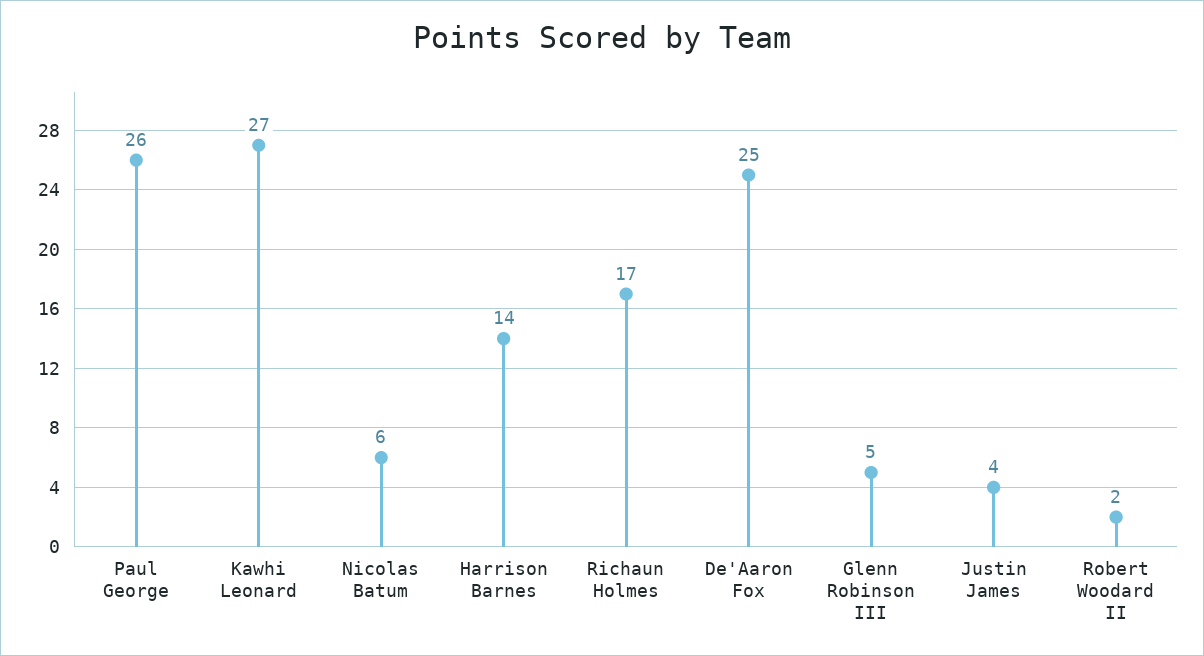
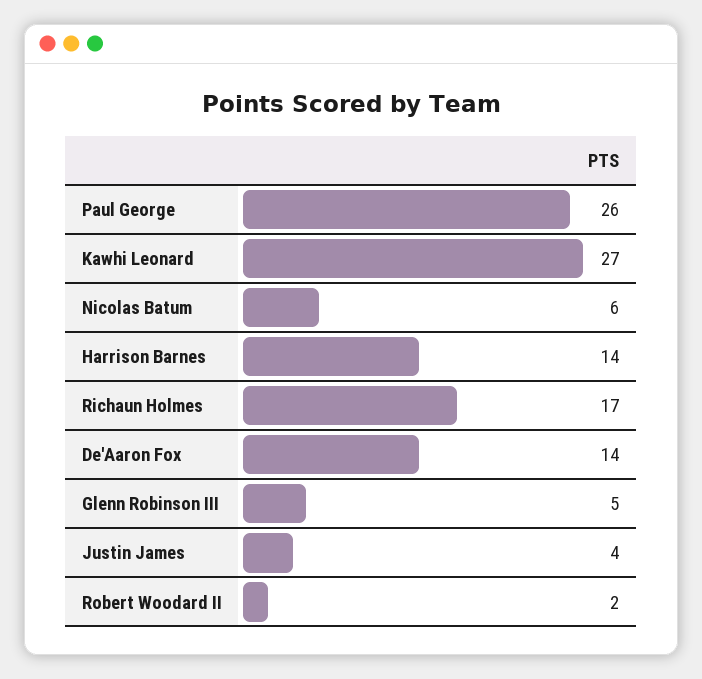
  {
    "Paul George": 26,
    "Kawhi Leonard": 27,
    "Nicolas Batum": 6,
    "Harrison Barnes": 14,
    "Richaun Holmes": 17,
-   "De'Aaron Fox": 25,
+   "De'Aaron Fox": 14,
    "Glenn Robinson III": 5,
    "Justin James": 4,
    "Robert Woodard II": 2
  }

